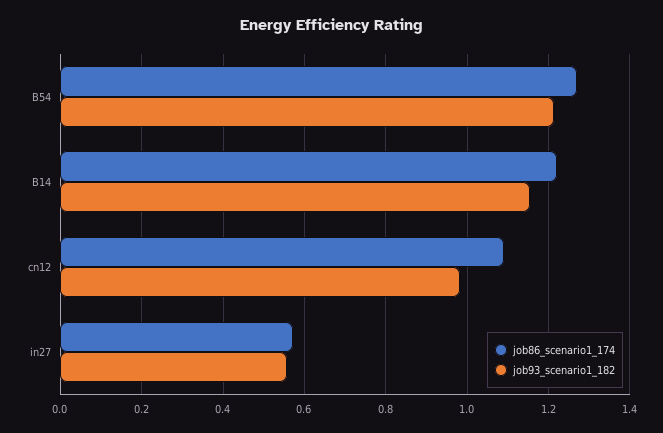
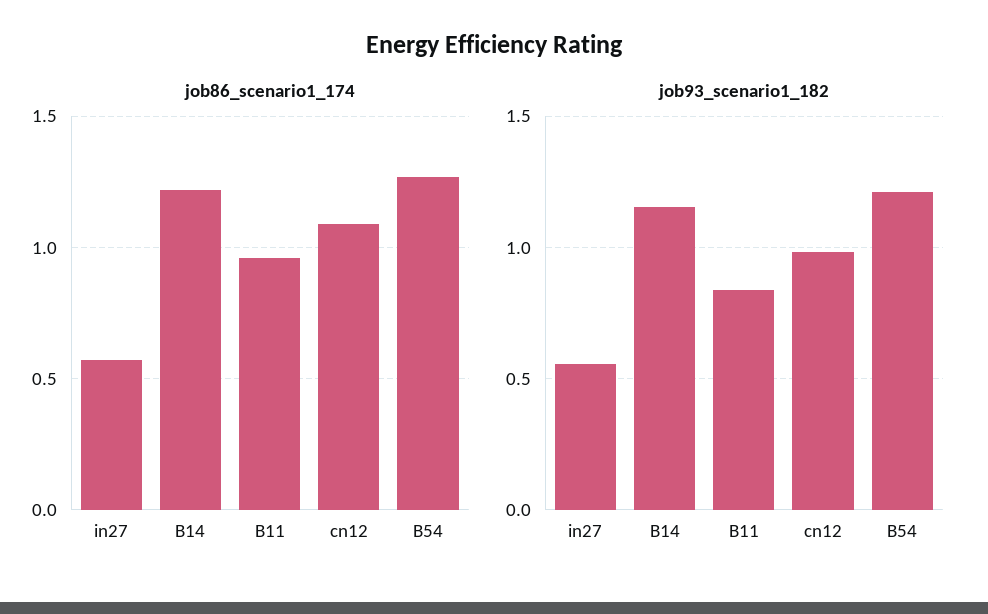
  {
    "job86_scenario1_174": {
      "B54": 1.28,
      "B14": 1.22,
      "cn12": 1.1,
-     "in27": 0.58
+     "in27": 0.58,
+     "B11": 0.95
    },
    "job93_scenario1_182": {
      "B54": 1.22,
      "B14": 1.16,
      "cn12": 0.98,
-     "in27": 0.56
+     "in27": 0.56,
+     "B11": 0.85
    }
  }

